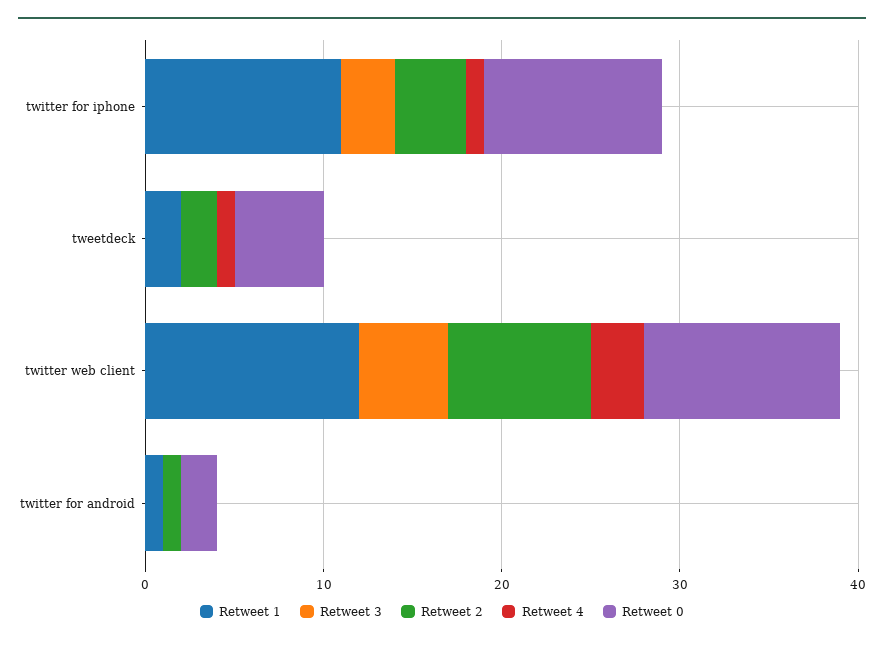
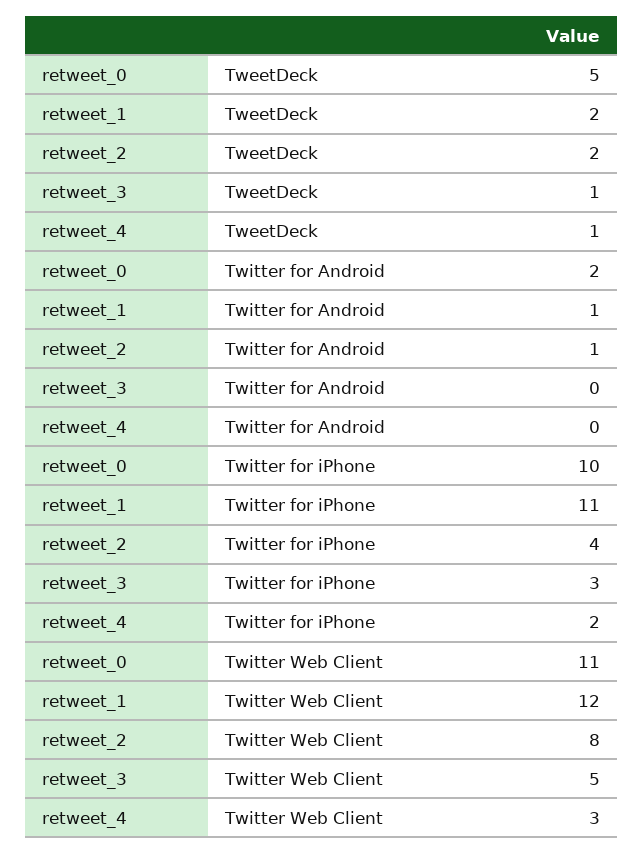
  {
    "Retweet 1": {
      "twitter for iphone": 11,
      "tweetdeck": 2,
      "twitter web client": 12,
      "twitter for android": 1
    },
    "Retweet 3": {
      "twitter for iphone": 3,
-     "tweetdeck": 0,
+     "tweetdeck": 1,
      "twitter web client": 5,
      "twitter for android": 0
    },
    "Retweet 2": {
      "twitter for iphone": 4,
      "tweetdeck": 2,
      "twitter web client": 8,
      "twitter for android": 1
    },
    "Retweet 4": {
-     "twitter for iphone": 1,
+     "twitter for iphone": 2,
      "tweetdeck": 1,
      "twitter web client": 3,
      "twitter for android": 0
    },
    "Retweet 0": {
      "twitter for iphone": 10,
      "tweetdeck": 5,
      "twitter web client": 11,
      "twitter for android": 2
    }
  }

